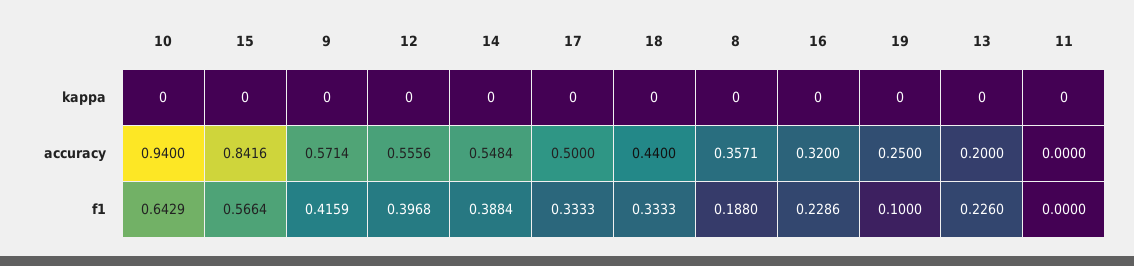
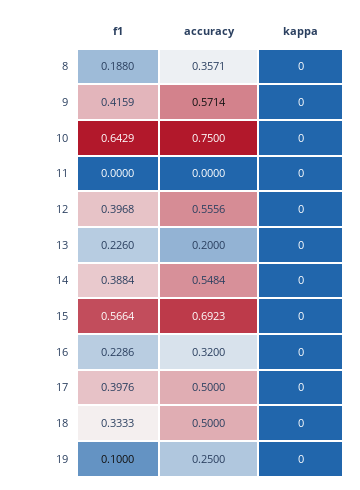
  {
    "10": {
      "kappa": 0,
-     "accuracy": 0.94,
+     "accuracy": 0.75,
      "f1": 0.6429
    },
    "15": {
      "kappa": 0,
-     "accuracy": 0.8416,
+     "accuracy": 0.6923,
      "f1": 0.5664
    },
    "9": {
      "kappa": 0,
      "accuracy": 0.5714,
      "f1": 0.4159
    },
    "12": {
      "kappa": 0,
      "accuracy": 0.5556,
      "f1": 0.3968
    },
    "14": {
      "kappa": 0,
      "accuracy": 0.5484,
      "f1": 0.3884
    },
    "17": {
      "kappa": 0,
      "accuracy": 0.5,
-     "f1": 0.3333
+     "f1": 0.3976
    },
    "18": {
      "kappa": 0,
-     "accuracy": 0.44,
+     "accuracy": 0.5,
      "f1": 0.3333
    },
    "8": {
      "kappa": 0,
      "accuracy": 0.3571,
      "f1": 0.188
    },
    "16": {
      "kappa": 0,
      "accuracy": 0.32,
      "f1": 0.2286
    },
    "19": {
      "kappa": 0,
      "accuracy": 0.25,
      "f1": 0.1
    },
    "13": {
      "kappa": 0,
      "accuracy": 0.2,
      "f1": 0.226
    },
    "11": {
      "kappa": 0,
      "accuracy": 0,
      "f1": 0
    }
  }

